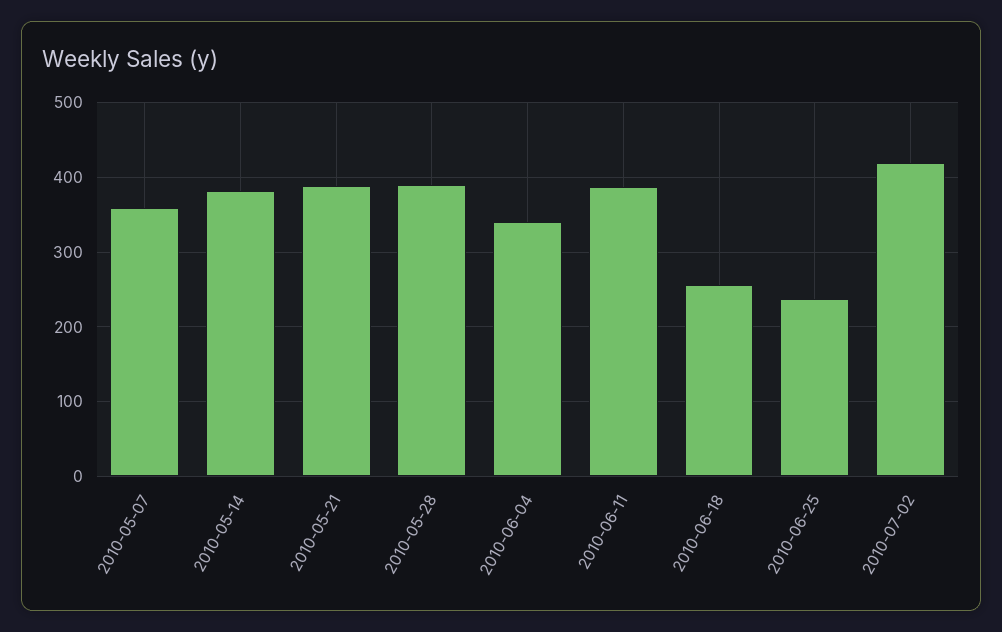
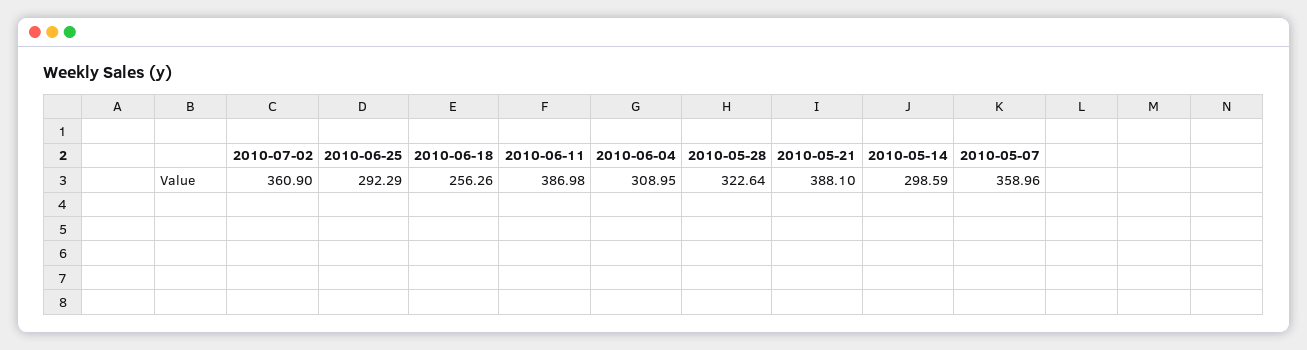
  {
    "2010-05-07": 358.96,
-   "2010-05-14": 380,
+   "2010-05-14": 298.59,
    "2010-05-21": 388.1,
-   "2010-05-28": 390,
+   "2010-05-28": 322.64,
-   "2010-06-04": 340,
+   "2010-06-04": 308.95,
    "2010-06-11": 386.98,
    "2010-06-18": 256.26,
-   "2010-06-25": 240,
+   "2010-06-25": 292.29,
-   "2010-07-02": 420
+   "2010-07-02": 360.9
  }

